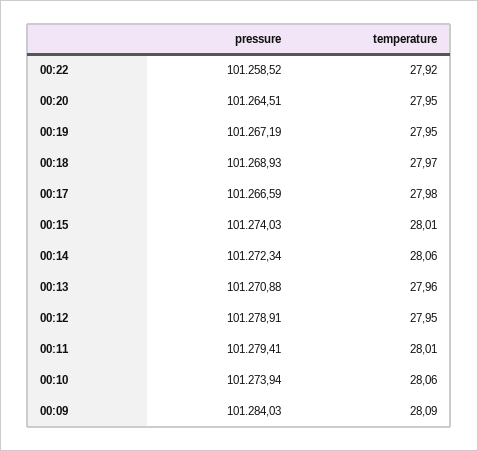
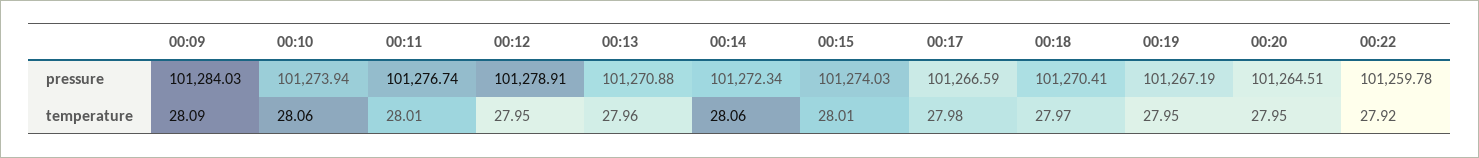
  {
    "pressure": {
-     "00:22": 101258.52,
+     "00:22": 101259.78,
      "00:20": 101264.51,
      "00:19": 101267.19,
-     "00:18": 101268.93,
+     "00:18": 101270.41,
      "00:17": 101266.59,
      "00:15": 101274.03,
      "00:14": 101272.34,
      "00:13": 101270.88,
      "00:12": 101278.91,
-     "00:11": 101279.41,
+     "00:11": 101276.74,
      "00:10": 101273.94,
      "00:09": 101284.03
    },
    "temperature": {
      "00:22": 27.92,
      "00:20": 27.95,
      "00:19": 27.95,
      "00:18": 27.97,
      "00:17": 27.98,
      "00:15": 28.01,
      "00:14": 28.06,
      "00:13": 27.96,
      "00:12": 27.95,
      "00:11": 28.01,
      "00:10": 28.06,
      "00:09": 28.09
    }
  }

